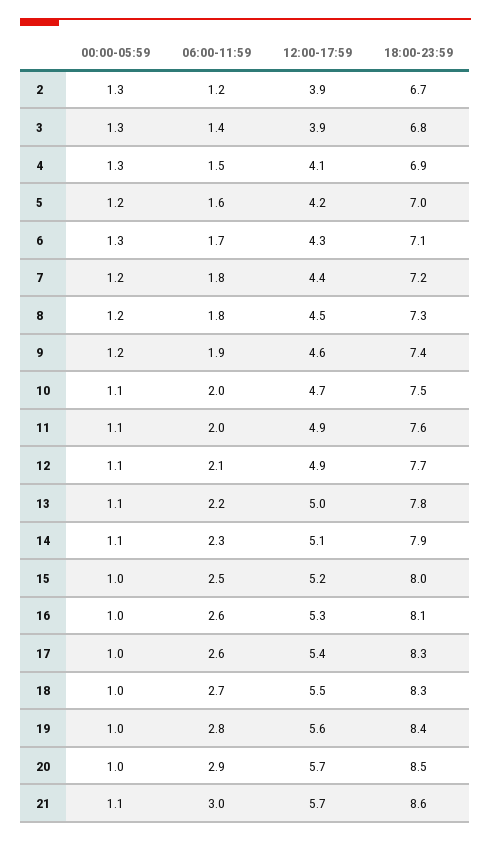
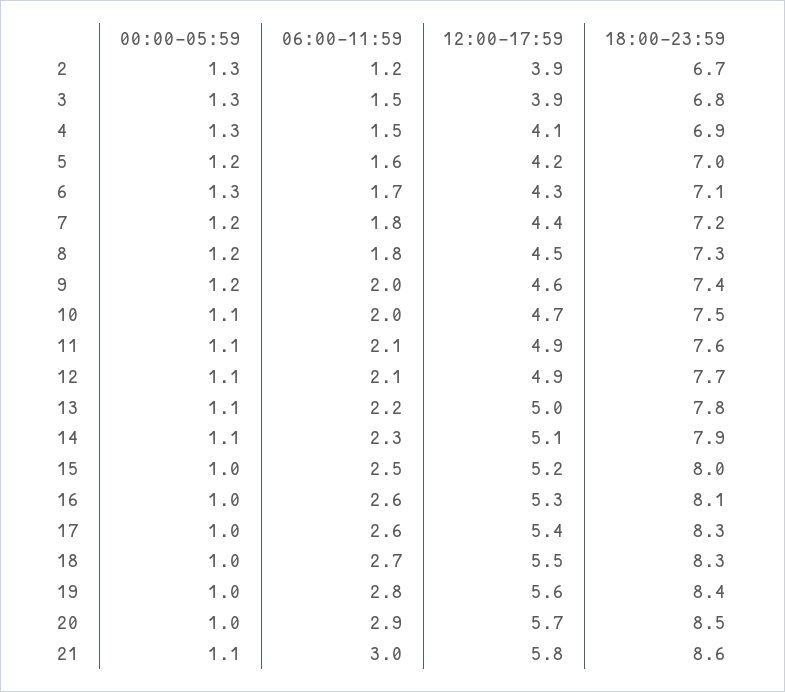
  {
    "00:00-05:59": {
      "2": 1.3,
      "3": 1.3,
      "4": 1.3,
      "5": 1.2,
      "6": 1.3,
      "7": 1.2,
      "8": 1.2,
      "9": 1.2,
      "10": 1.1,
      "11": 1.1,
      "12": 1.1,
      "13": 1.1,
      "14": 1.1,
      "15": 1,
      "16": 1,
      "17": 1,
      "18": 1,
      "19": 1,
      "20": 1,
      "21": 1.1
    },
    "06:00-11:59": {
      "2": 1.2,
-     "3": 1.4,
+     "3": 1.5,
      "4": 1.5,
      "5": 1.6,
      "6": 1.7,
      "7": 1.8,
      "8": 1.8,
-     "9": 1.9,
+     "9": 2,
      "10": 2,
-     "11": 2,
+     "11": 2.1,
      "12": 2.1,
      "13": 2.2,
      "14": 2.3,
      "15": 2.5,
      "16": 2.6,
      "17": 2.6,
      "18": 2.7,
      "19": 2.8,
      "20": 2.9,
      "21": 3
    },
    "12:00-17:59": {
      "2": 3.9,
      "3": 3.9,
      "4": 4.1,
      "5": 4.2,
      "6": 4.3,
      "7": 4.4,
      "8": 4.5,
      "9": 4.6,
      "10": 4.7,
      "11": 4.9,
      "12": 4.9,
      "13": 5,
      "14": 5.1,
      "15": 5.2,
      "16": 5.3,
      "17": 5.4,
      "18": 5.5,
      "19": 5.6,
      "20": 5.7,
-     "21": 5.7
+     "21": 5.8
    },
    "18:00-23:59": {
      "2": 6.7,
      "3": 6.8,
      "4": 6.9,
      "5": 7,
      "6": 7.1,
      "7": 7.2,
      "8": 7.3,
      "9": 7.4,
      "10": 7.5,
      "11": 7.6,
      "12": 7.7,
      "13": 7.8,
      "14": 7.9,
      "15": 8,
      "16": 8.1,
      "17": 8.3,
      "18": 8.3,
      "19": 8.4,
      "20": 8.5,
      "21": 8.6
    }
  }

